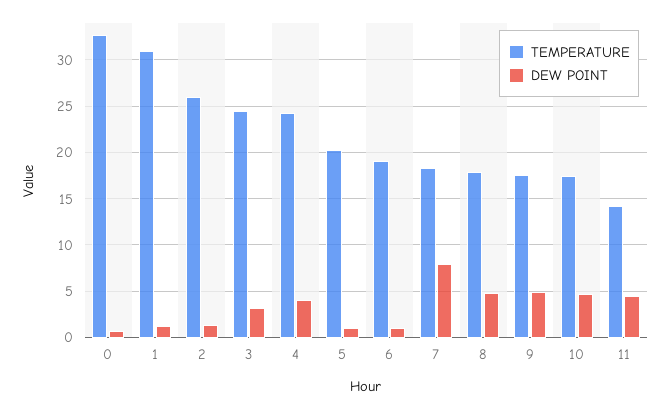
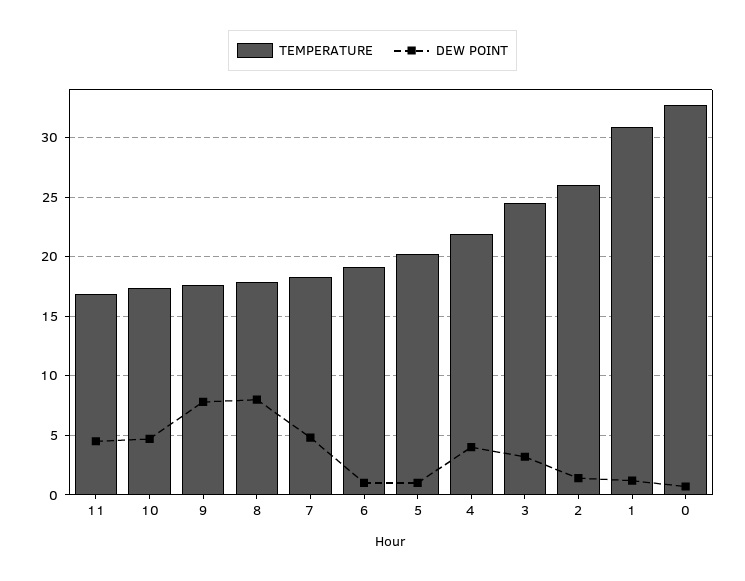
  {
    "TEMPERATURE": {
      "0": 33,
      "1": 31,
      "2": 26,
      "3": 25,
-     "4": 24,
+     "4": 22,
      "5": 20,
      "6": 19,
      "7": 18,
      "8": 18,
      "9": 18,
      "10": 17,
-     "11": 14
+     "11": 17
    },
    "DEW POINT": {
      "0": 1,
      "1": 1,
      "2": 1,
      "3": 3,
      "4": 4,
      "5": 1,
      "6": 1,
-     "7": 8,
+     "7": 5,
-     "8": 5,
+     "8": 8,
-     "9": 5,
+     "9": 8,
      "10": 5,
      "11": 5
    }
  }

